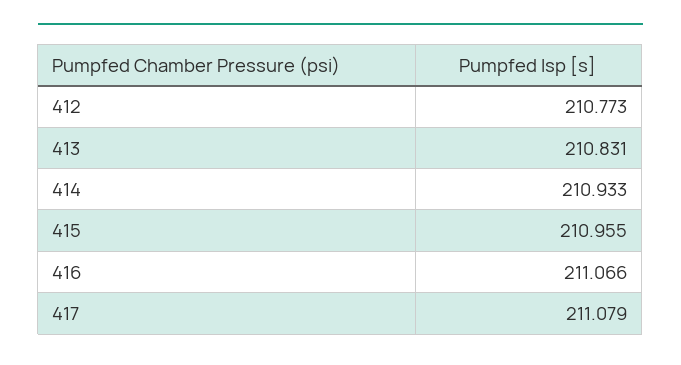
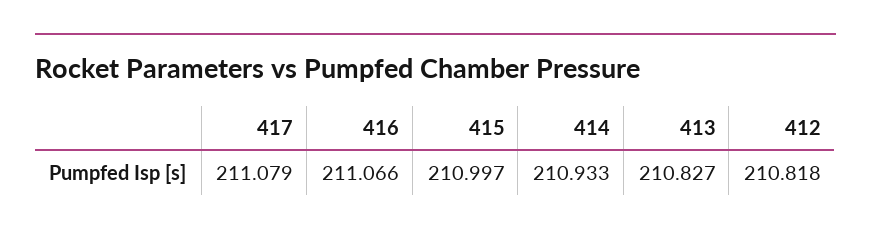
  {
-   "412": 210.773,
+   "412": 210.818,
-   "413": 210.831,
+   "413": 210.827,
    "414": 210.933,
-   "415": 210.955,
+   "415": 210.997,
    "416": 211.066,
    "417": 211.079
  }

